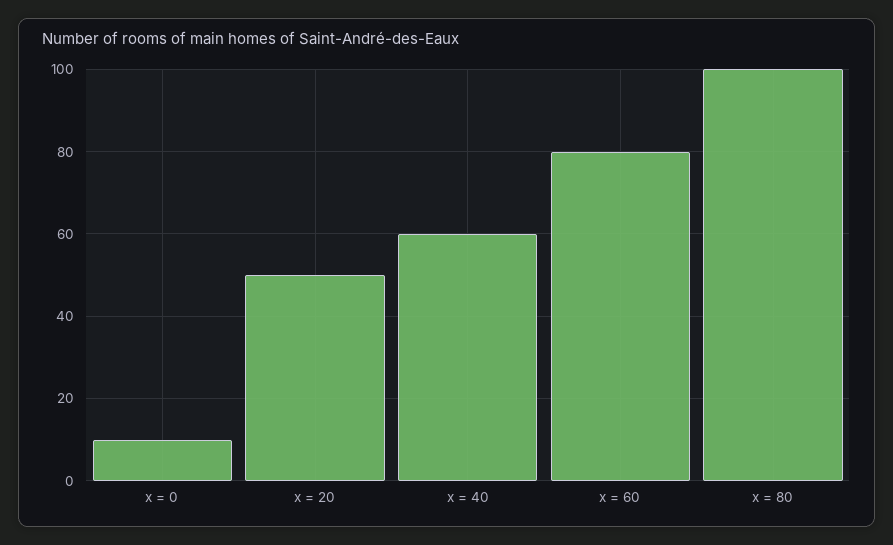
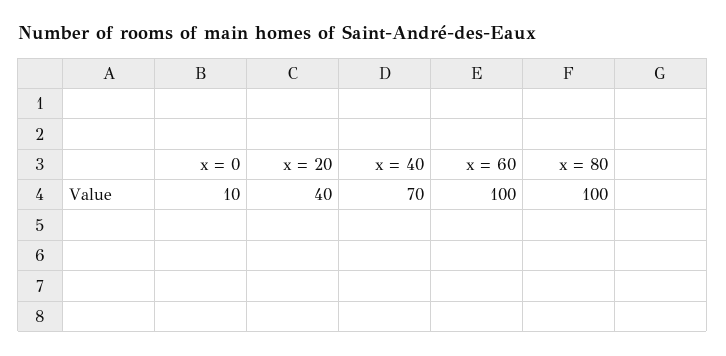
  {
    "x = 0": 10,
-   "x = 20": 50,
+   "x = 20": 40,
-   "x = 40": 60,
+   "x = 40": 70,
-   "x = 60": 80,
+   "x = 60": 100,
    "x = 80": 100
  }

